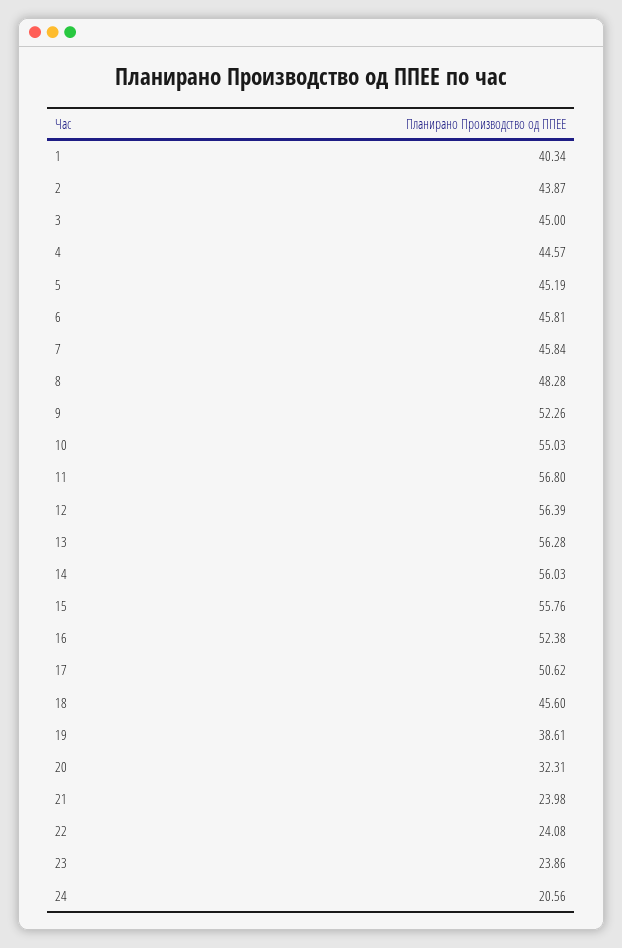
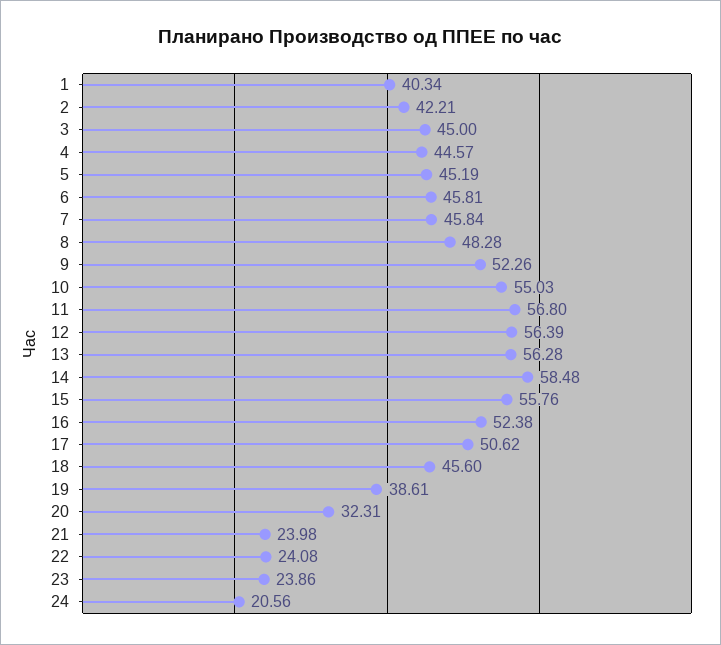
  {
    "1": 40.34,
-   "2": 43.87,
+   "2": 42.21,
    "3": 45,
    "4": 44.57,
    "5": 45.19,
    "6": 45.81,
    "7": 45.84,
    "8": 48.28,
    "9": 52.26,
    "10": 55.03,
    "11": 56.8,
    "12": 56.39,
    "13": 56.28,
-   "14": 56.03,
+   "14": 58.48,
    "15": 55.76,
    "16": 52.38,
    "17": 50.62,
    "18": 45.6,
    "19": 38.61,
    "20": 32.31,
    "21": 23.98,
    "22": 24.08,
    "23": 23.86,
    "24": 20.56
  }

